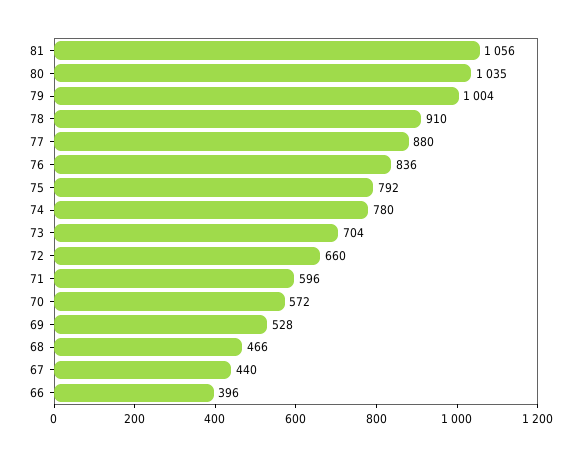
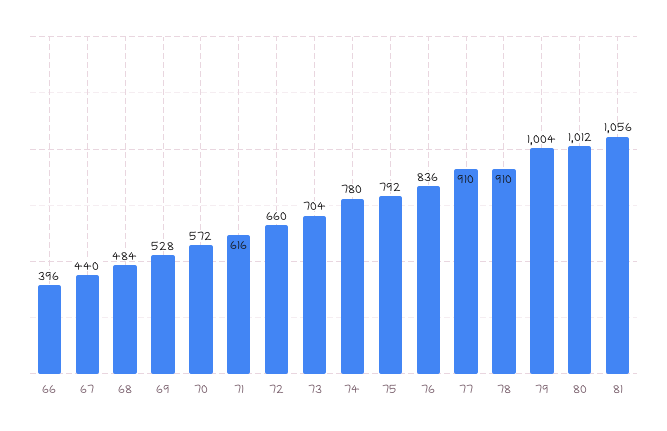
  {
    "81": 1056,
-   "80": 1035,
+   "80": 1012,
    "79": 1004,
    "78": 910,
-   "77": 880,
+   "77": 910,
    "76": 836,
    "75": 792,
    "74": 780,
    "73": 704,
    "72": 660,
-   "71": 596,
+   "71": 616,
    "70": 572,
    "69": 528,
-   "68": 466,
+   "68": 484,
    "67": 440,
    "66": 396
  }

